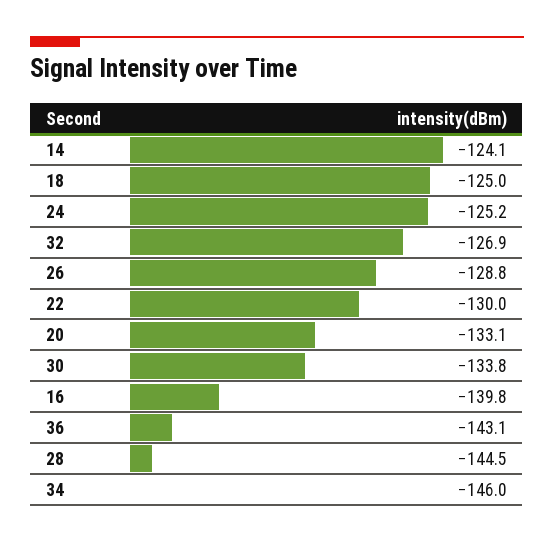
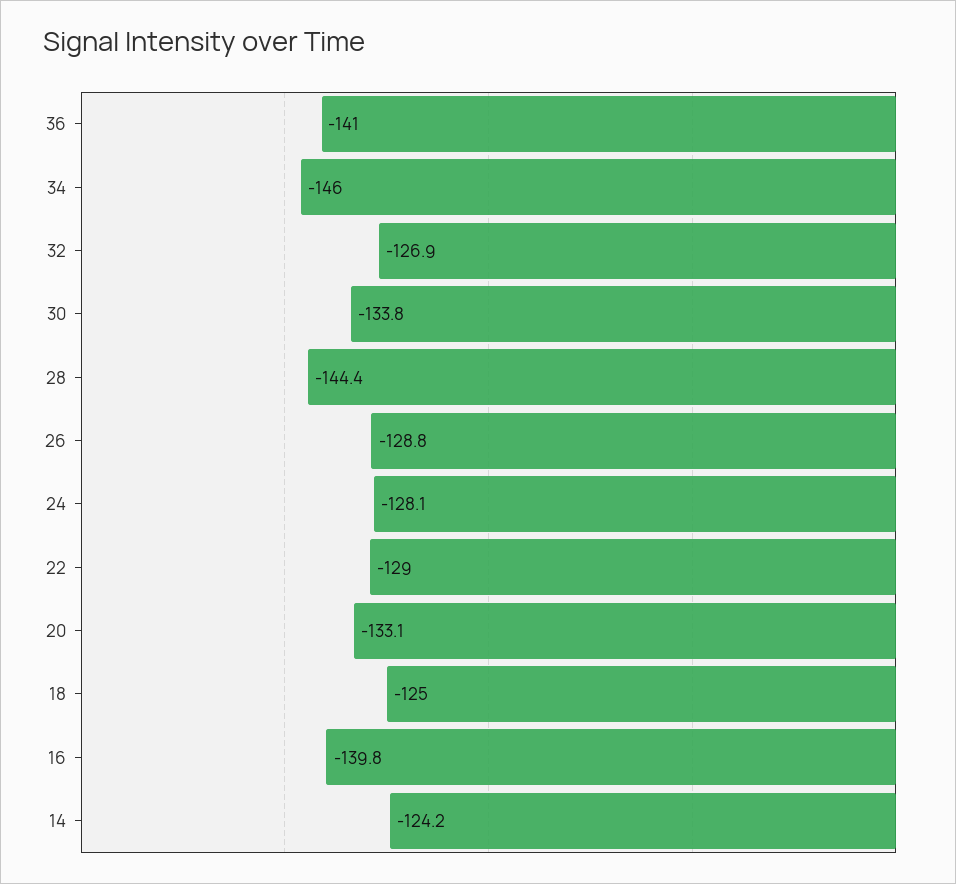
  {
-   "14": -124.1,
+   "14": -124.2,
    "18": -125,
-   "24": -125.2,
+   "24": -128.1,
    "32": -126.9,
    "26": -128.8,
-   "22": -130,
+   "22": -129,
    "20": -133.1,
    "30": -133.8,
    "16": -139.8,
-   "36": -143.1,
+   "36": -141,
-   "28": -144.5,
+   "28": -144.4,
    "34": -146
  }

